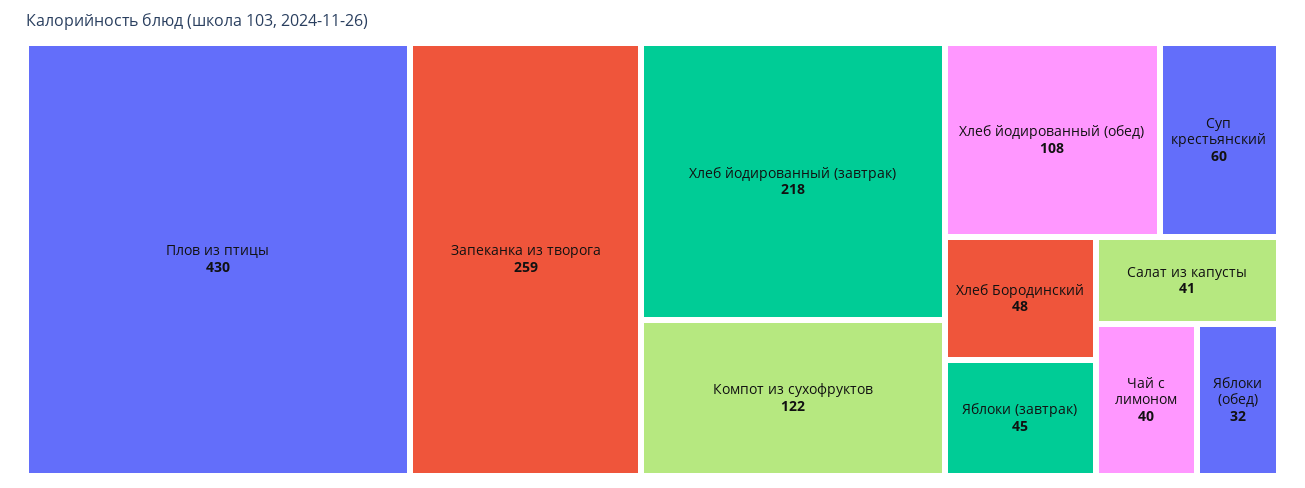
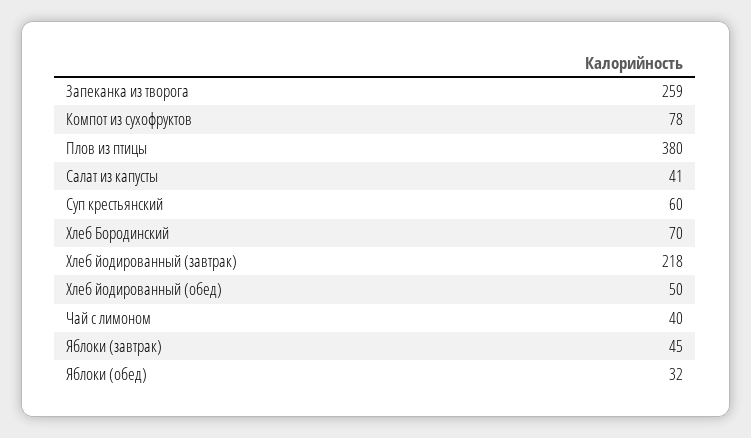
  {
-   "Плов из птицы": 430,
+   "Плов из птицы": 380,
    "Запеканка из творога": 259,
    "Хлеб йодированный (завтрак)": 218,
-   "Компот из сухофруктов": 122,
+   "Компот из сухофруктов": 78,
-   "Хлеб йодированный (обед)": 108,
+   "Хлеб йодированный (обед)": 50,
    "Суп крестьянский": 60,
-   "Хлеб Бородинский": 48,
+   "Хлеб Бородинский": 70,
    "Яблоки (завтрак)": 45,
    "Салат из капусты": 41,
    "Чай с лимоном": 40,
    "Яблоки (обед)": 32
  }

